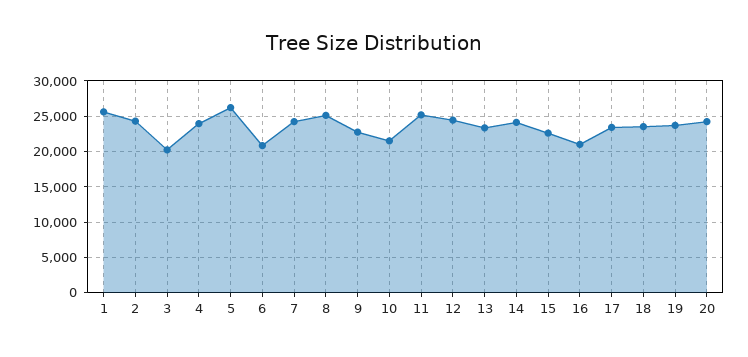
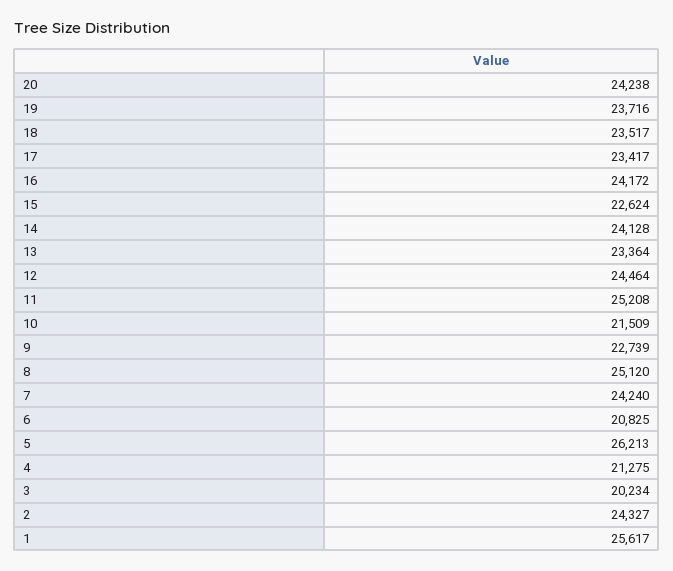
  {
    "1": 25617,
    "2": 24327,
    "3": 20234,
-   "4": 24000,
+   "4": 21275,
    "5": 26213,
    "6": 20825,
    "7": 24240,
    "8": 25120,
    "9": 22739,
    "10": 21509,
    "11": 25208,
    "12": 24464,
    "13": 23364,
    "14": 24128,
    "15": 22624,
-   "16": 21000,
+   "16": 24172,
    "17": 23417,
    "18": 23517,
    "19": 23716,
    "20": 24238
  }

